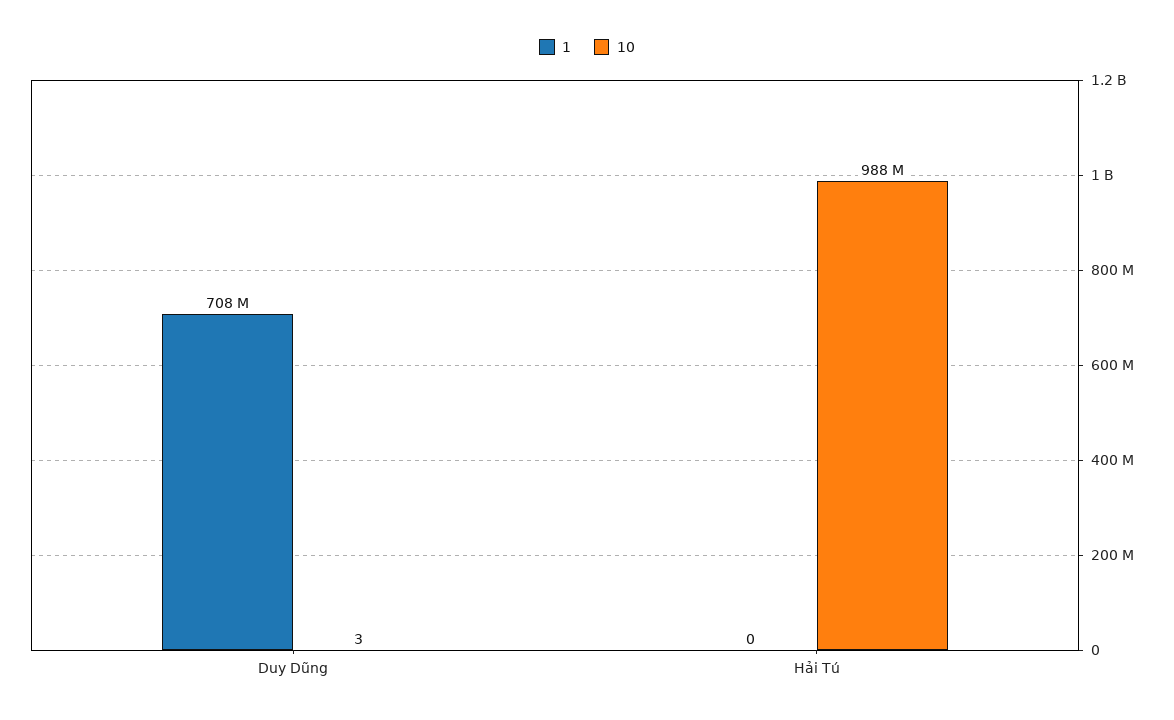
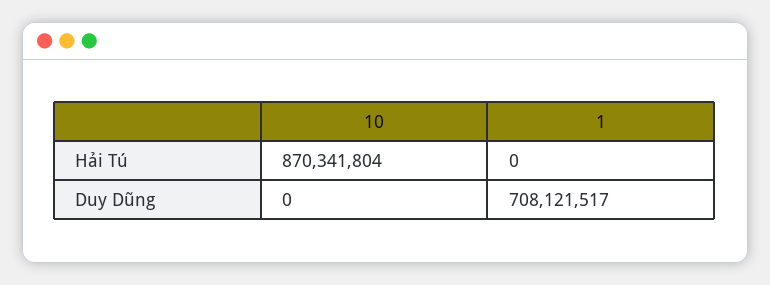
  {
    "1": {
      "Duy Dũng": 708121517,
      "Hải Tú": 0
    },
    "10": {
-     "Duy Dũng": 3,
+     "Duy Dũng": 0,
-     "Hải Tú": 988000000
+     "Hải Tú": 870341804
    }
  }

